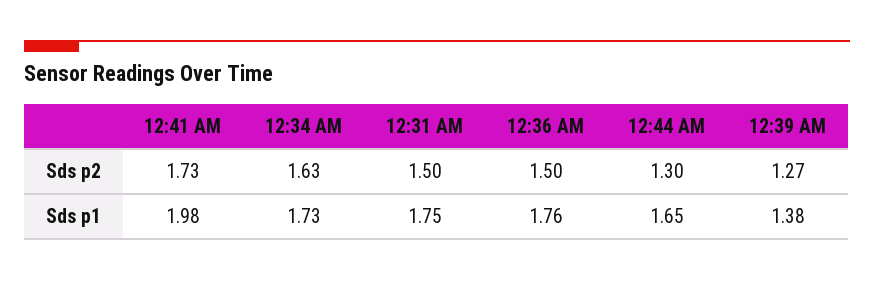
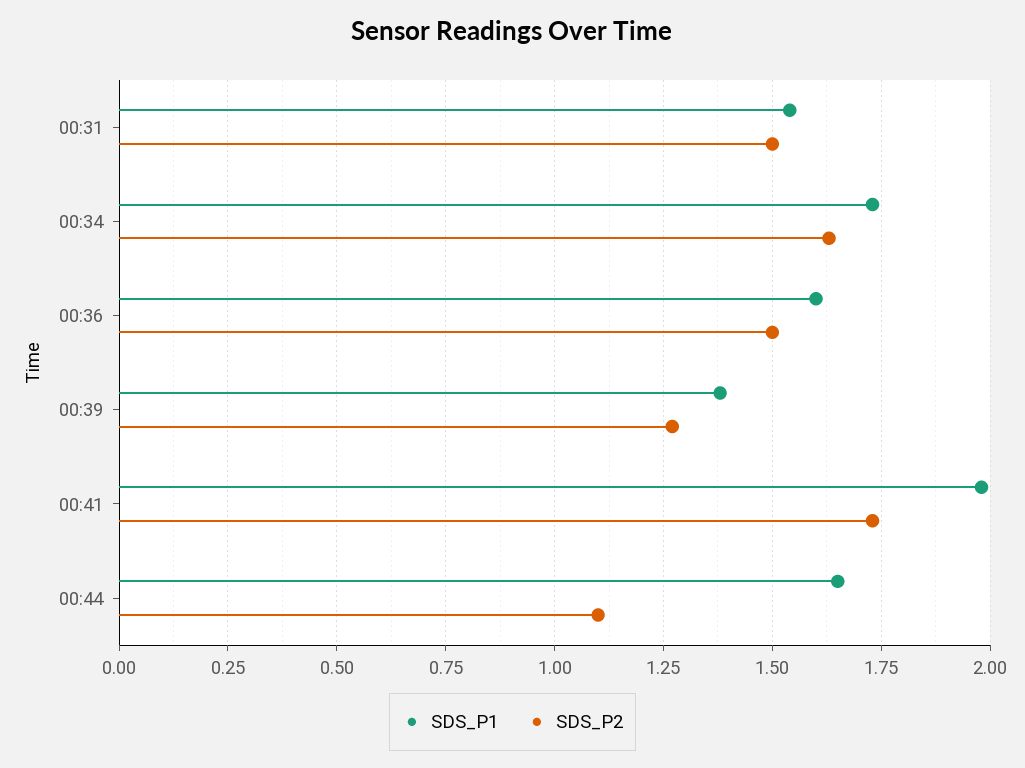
  {
    "Sds p2": {
      "12:41 AM": 1.73,
      "12:34 AM": 1.63,
      "12:31 AM": 1.5,
      "12:36 AM": 1.5,
-     "12:44 AM": 1.3,
+     "12:44 AM": 1.1,
      "12:39 AM": 1.27
    },
    "Sds p1": {
      "12:41 AM": 1.98,
      "12:34 AM": 1.73,
-     "12:31 AM": 1.75,
+     "12:31 AM": 1.55,
-     "12:36 AM": 1.76,
+     "12:36 AM": 1.6,
      "12:44 AM": 1.65,
      "12:39 AM": 1.38
    }
  }

